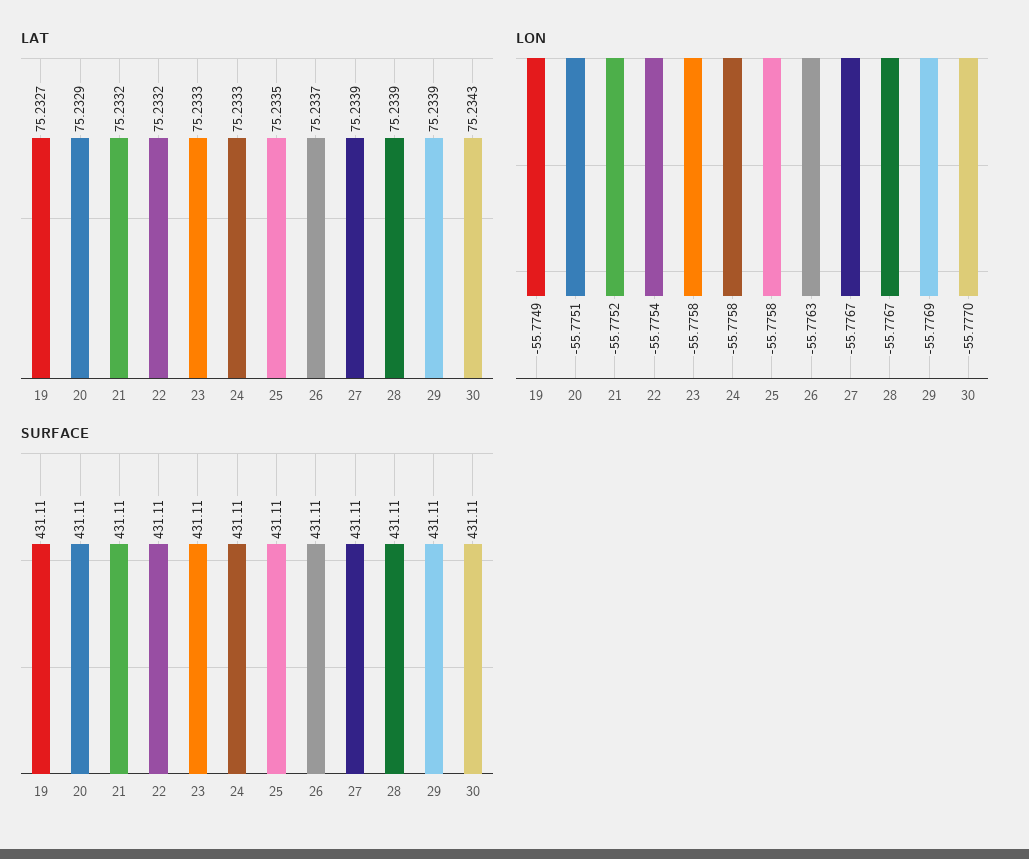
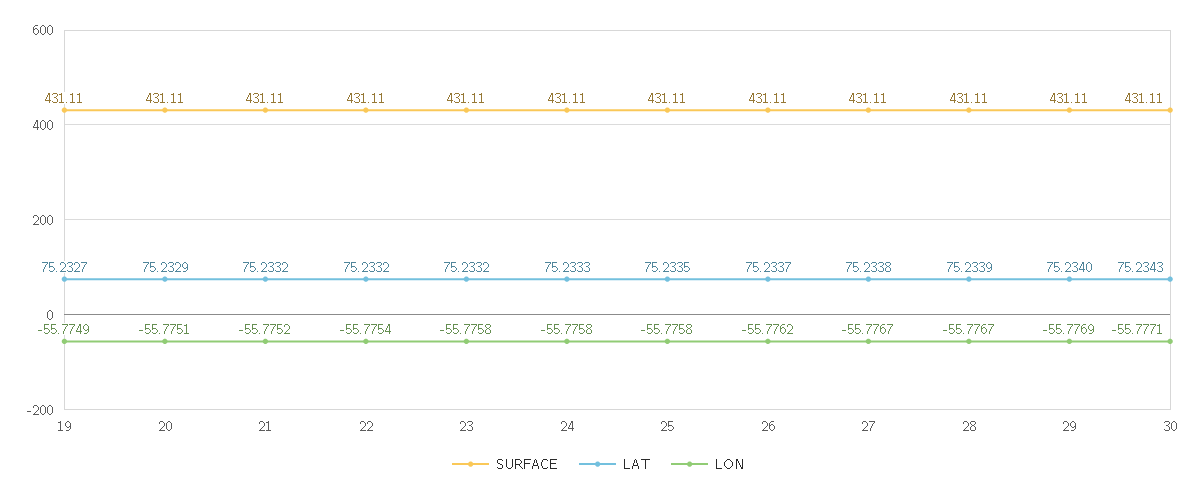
  {
    "LAT": {
      "19": 75.2327,
      "20": 75.2329,
      "21": 75.2332,
      "22": 75.2332,
-     "23": 75.2333,
+     "23": 75.2332,
      "24": 75.2333,
      "25": 75.2335,
      "26": 75.2337,
-     "27": 75.2339,
+     "27": 75.2338,
      "28": 75.2339,
-     "29": 75.2339,
+     "29": 75.234,
      "30": 75.2343
    },
    "LON": {
      "19": -55.7749,
      "20": -55.7751,
      "21": -55.7752,
      "22": -55.7754,
      "23": -55.7758,
      "24": -55.7758,
      "25": -55.7758,
-     "26": -55.7763,
+     "26": -55.7762,
      "27": -55.7767,
      "28": -55.7767,
      "29": -55.7769,
-     "30": -55.777
+     "30": -55.7771
    },
    "SURFACE": {
      "19": 431.11,
      "20": 431.11,
      "21": 431.11,
      "22": 431.11,
      "23": 431.11,
      "24": 431.11,
      "25": 431.11,
      "26": 431.11,
      "27": 431.11,
      "28": 431.11,
      "29": 431.11,
      "30": 431.11
    }
  }

